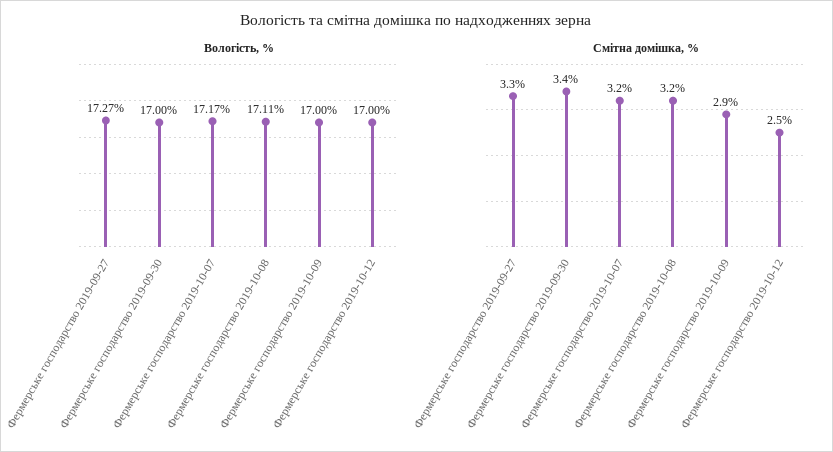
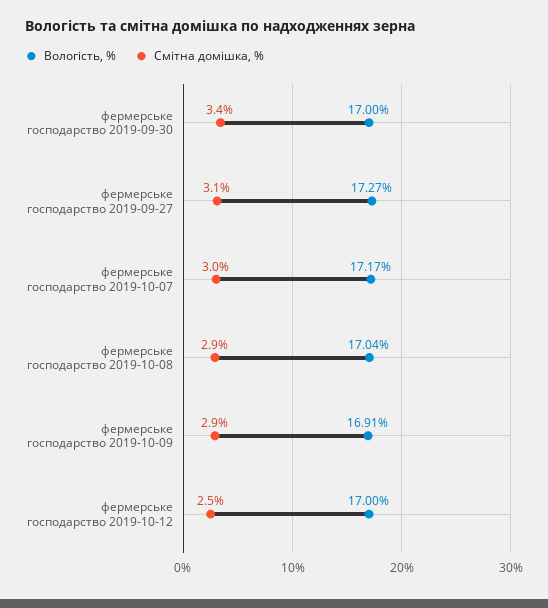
  {
    "Вологість, %": {
      "Фермерське господарство 2019-09-27": 17.27,
      "Фермерське господарство 2019-09-30": 17,
      "Фермерське господарство 2019-10-07": 17.17,
-     "Фермерське господарство 2019-10-08": 17.11,
+     "Фермерське господарство 2019-10-08": 17.04,
-     "Фермерське господарство 2019-10-09": 17,
+     "Фермерське господарство 2019-10-09": 16.91,
      "Фермерське господарство 2019-10-12": 17
    },
    "Смітна домішка, %": {
-     "Фермерське господарство 2019-09-27": 3.3,
+     "Фермерське господарство 2019-09-27": 3.1,
      "Фермерське господарство 2019-09-30": 3.4,
-     "Фермерське господарство 2019-10-07": 3.2,
+     "Фермерське господарство 2019-10-07": 3,
-     "Фермерське господарство 2019-10-08": 3.2,
+     "Фермерське господарство 2019-10-08": 2.9,
      "Фермерське господарство 2019-10-09": 2.9,
      "Фермерське господарство 2019-10-12": 2.5
    }
  }

